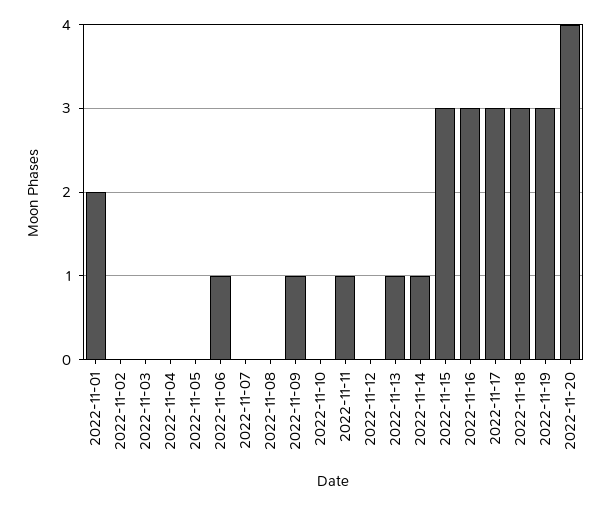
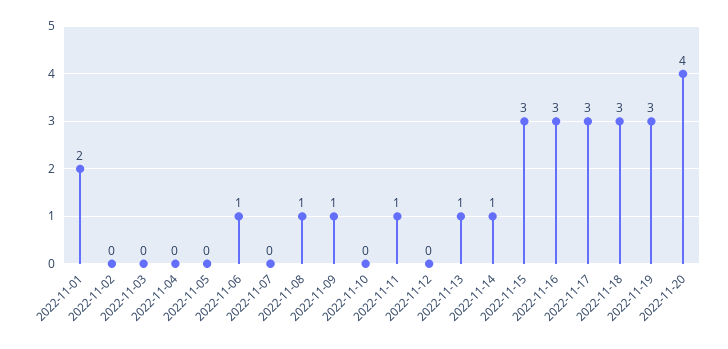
  {
    "2022-11-01": 2,
    "2022-11-02": 0,
    "2022-11-03": 0,
    "2022-11-04": 0,
    "2022-11-05": 0,
    "2022-11-06": 1,
    "2022-11-07": 0,
-   "2022-11-08": 0,
+   "2022-11-08": 1,
    "2022-11-09": 1,
    "2022-11-10": 0,
    "2022-11-11": 1,
    "2022-11-12": 0,
    "2022-11-13": 1,
    "2022-11-14": 1,
    "2022-11-15": 3,
    "2022-11-16": 3,
    "2022-11-17": 3,
    "2022-11-18": 3,
    "2022-11-19": 3,
    "2022-11-20": 4
  }

